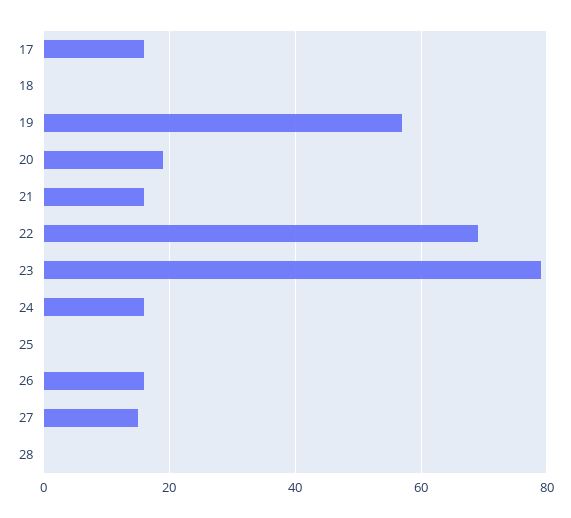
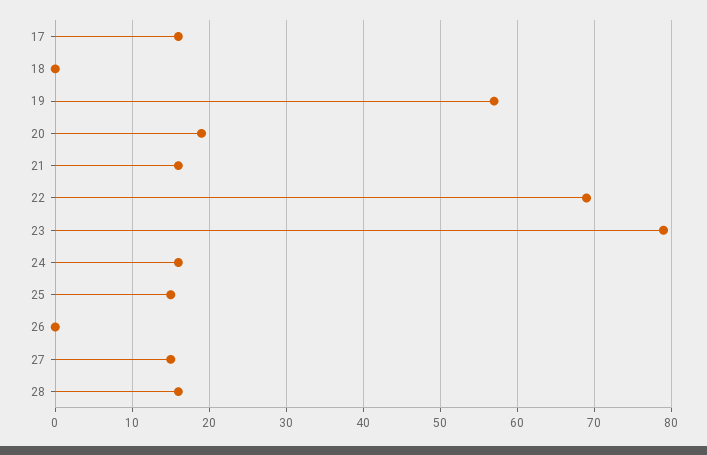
  {
    "17": 16,
    "18": 0,
    "19": 57,
    "20": 19,
    "21": 16,
    "22": 69,
    "23": 79,
    "24": 16,
-   "25": 0,
+   "25": 15,
-   "26": 15,
+   "26": 0,
    "27": 15,
-   "28": 0
+   "28": 16
  }

